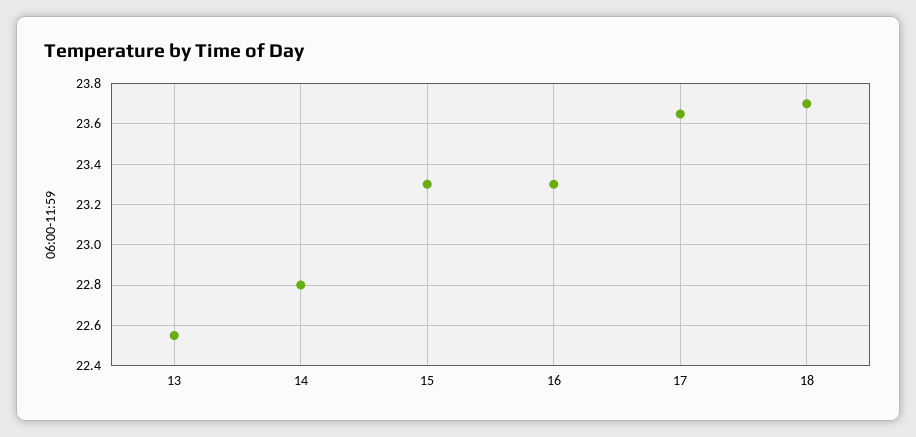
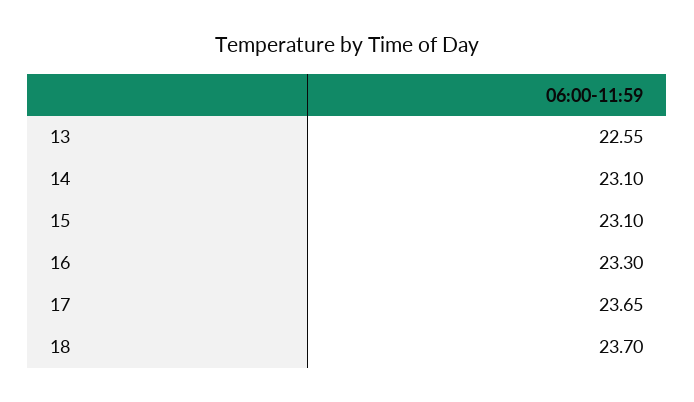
  {
    "13": 22.55,
-   "14": 22.8,
+   "14": 23.1,
-   "15": 23.3,
+   "15": 23.1,
    "16": 23.3,
    "17": 23.65,
    "18": 23.7
  }

